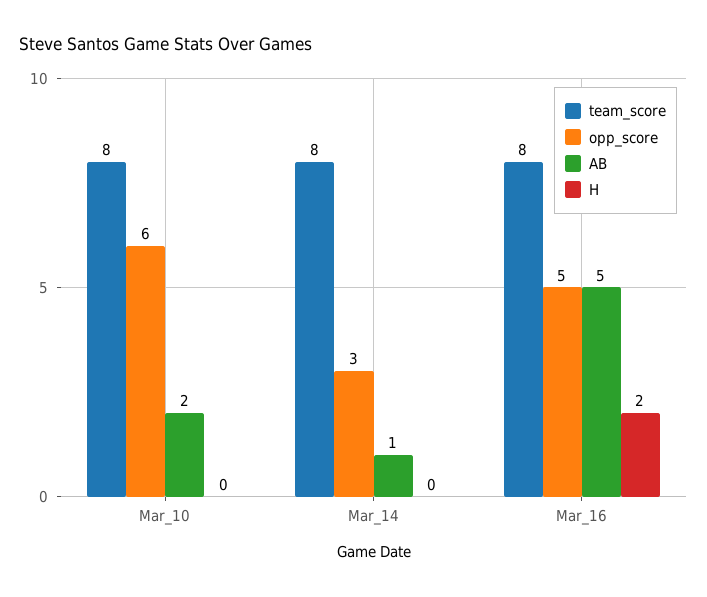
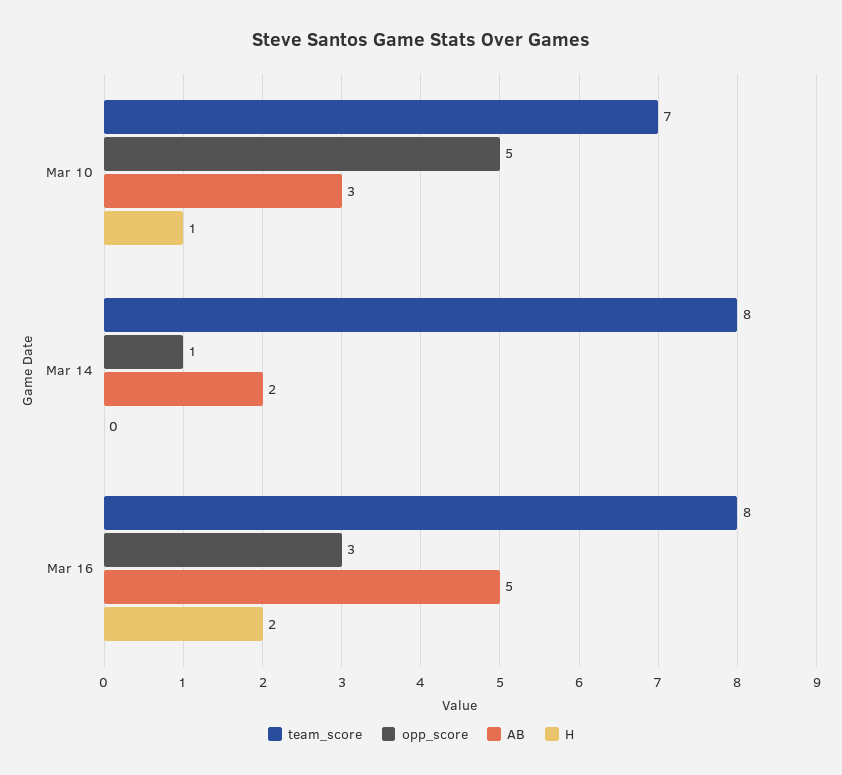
  {
    "team_score": {
-     "Mar_10": 8,
+     "Mar_10": 7,
      "Mar_14": 8,
      "Mar_16": 8
    },
    "opp_score": {
-     "Mar_10": 6,
+     "Mar_10": 5,
-     "Mar_14": 3,
+     "Mar_14": 1,
-     "Mar_16": 5
+     "Mar_16": 3
    },
    "AB": {
-     "Mar_10": 2,
+     "Mar_10": 3,
-     "Mar_14": 1,
+     "Mar_14": 2,
      "Mar_16": 5
    },
    "H": {
-     "Mar_10": 0,
+     "Mar_10": 1,
      "Mar_14": 0,
      "Mar_16": 2
    }
  }

